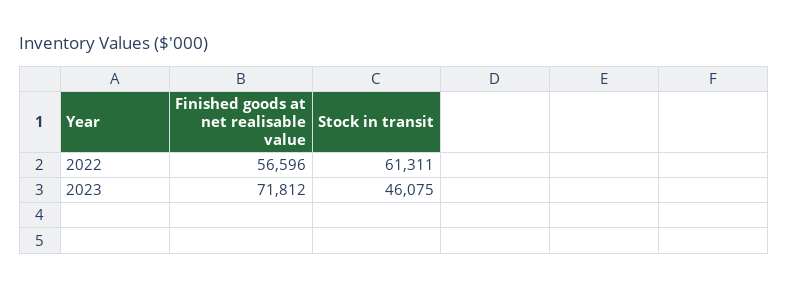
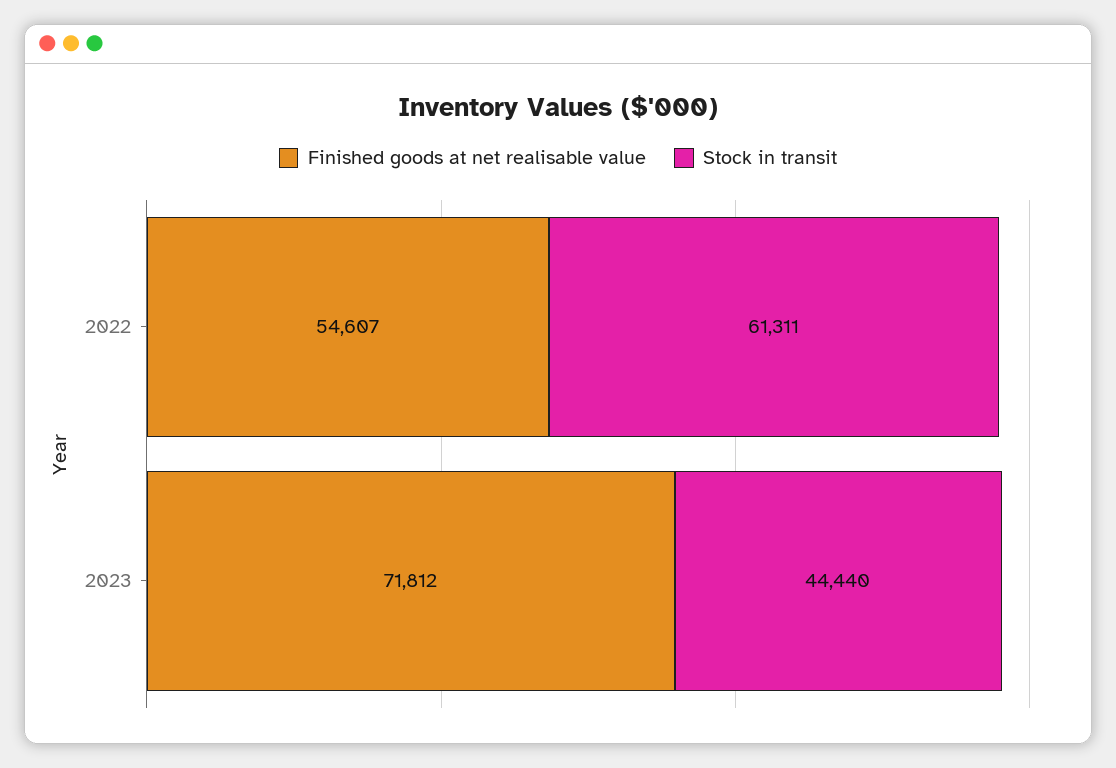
  {
    "Finished goods at net realisable value": {
-     "2022": 56596,
+     "2022": 54607,
      "2023": 71812
    },
    "Stock in transit": {
      "2022": 61311,
-     "2023": 46075
+     "2023": 44440
    }
  }

